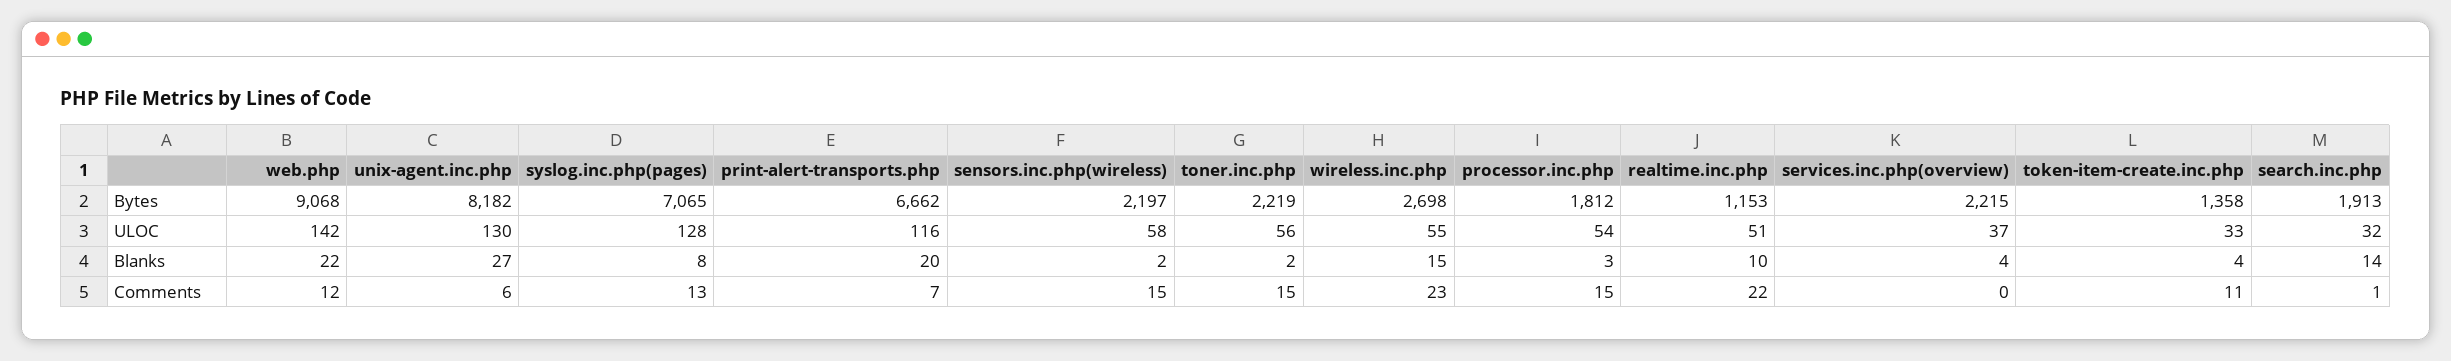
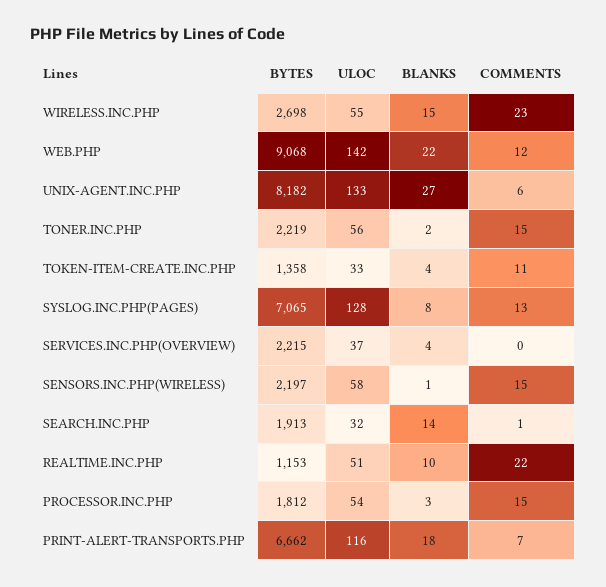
  {
    "web.php": {
      "Bytes": 9068,
      "ULOC": 142,
      "Blanks": 22,
      "Comments": 12
    },
    "unix-agent.inc.php": {
      "Bytes": 8182,
-     "ULOC": 130,
+     "ULOC": 133,
      "Blanks": 27,
      "Comments": 6
    },
    "syslog.inc.php(pages)": {
      "Bytes": 7065,
      "ULOC": 128,
      "Blanks": 8,
      "Comments": 13
    },
    "print-alert-transports.php": {
      "Bytes": 6662,
      "ULOC": 116,
-     "Blanks": 20,
+     "Blanks": 18,
      "Comments": 7
    },
    "sensors.inc.php(wireless)": {
      "Bytes": 2197,
      "ULOC": 58,
-     "Blanks": 2,
+     "Blanks": 1,
      "Comments": 15
    },
    "toner.inc.php": {
      "Bytes": 2219,
      "ULOC": 56,
      "Blanks": 2,
      "Comments": 15
    },
    "wireless.inc.php": {
      "Bytes": 2698,
      "ULOC": 55,
      "Blanks": 15,
      "Comments": 23
    },
    "processor.inc.php": {
      "Bytes": 1812,
      "ULOC": 54,
      "Blanks": 3,
      "Comments": 15
    },
    "realtime.inc.php": {
      "Bytes": 1153,
      "ULOC": 51,
      "Blanks": 10,
      "Comments": 22
    },
    "services.inc.php(overview)": {
      "Bytes": 2215,
      "ULOC": 37,
      "Blanks": 4,
      "Comments": 0
    },
    "token-item-create.inc.php": {
      "Bytes": 1358,
      "ULOC": 33,
      "Blanks": 4,
      "Comments": 11
    },
    "search.inc.php": {
      "Bytes": 1913,
      "ULOC": 32,
      "Blanks": 14,
      "Comments": 1
    }
  }

